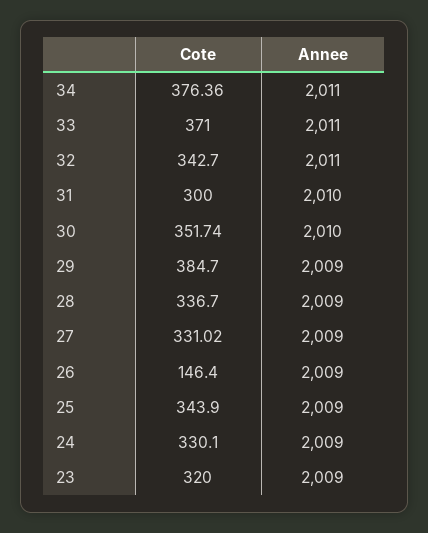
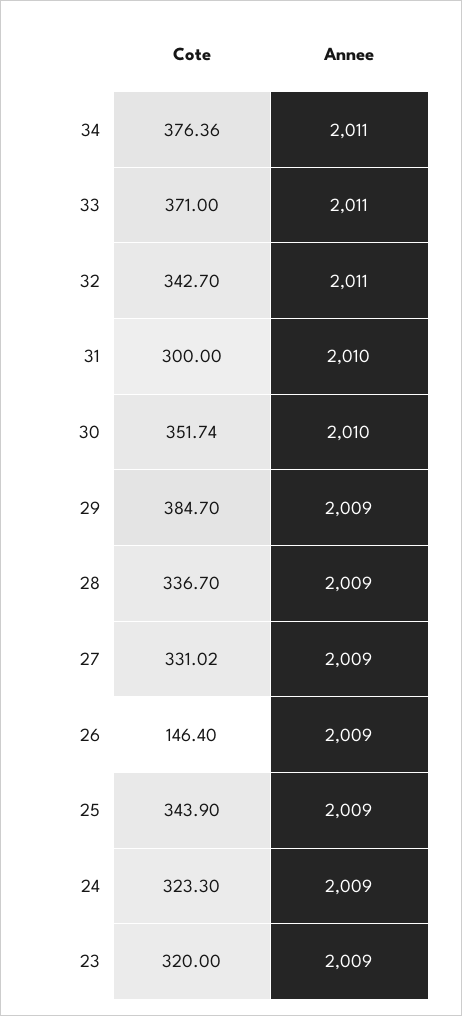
  {
    "Cote": {
      "34": 376.36,
      "33": 371,
      "32": 342.7,
      "31": 300,
      "30": 351.74,
      "29": 384.7,
      "28": 336.7,
      "27": 331.02,
      "26": 146.4,
      "25": 343.9,
-     "24": 330.1,
+     "24": 323.3,
      "23": 320
    },
    "Annee": {
      "34": 2011,
      "33": 2011,
      "32": 2011,
      "31": 2010,
      "30": 2010,
      "29": 2009,
      "28": 2009,
      "27": 2009,
      "26": 2009,
      "25": 2009,
      "24": 2009,
      "23": 2009
    }
  }

